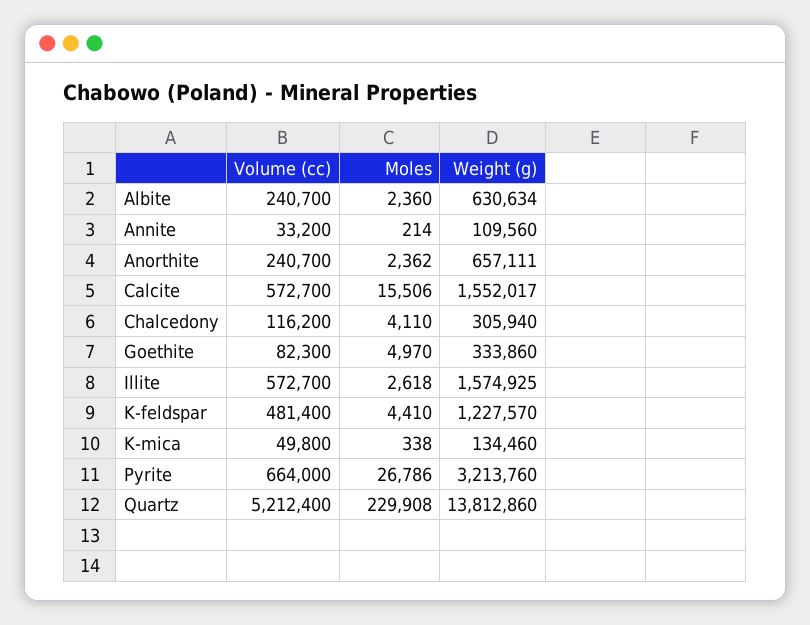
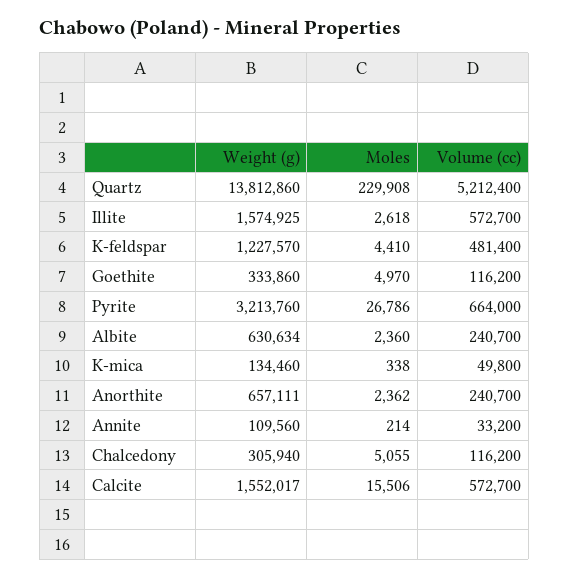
  {
    "Volume (cc)": {
      "Albite": 240700,
      "Annite": 33200,
      "Anorthite": 240700,
      "Calcite": 572700,
      "Chalcedony": 116200,
-     "Goethite": 82300,
+     "Goethite": 116200,
      "Illite": 572700,
      "K-feldspar": 481400,
      "K-mica": 49800,
      "Pyrite": 664000,
      "Quartz": 5212400
    },
    "Moles": {
      "Albite": 2360,
      "Annite": 214,
      "Anorthite": 2362,
      "Calcite": 15506,
-     "Chalcedony": 4110,
+     "Chalcedony": 5055,
      "Goethite": 4970,
      "Illite": 2618,
      "K-feldspar": 4410,
      "K-mica": 338,
      "Pyrite": 26786,
      "Quartz": 229908
    },
    "Weight (g)": {
      "Albite": 630634,
      "Annite": 109560,
      "Anorthite": 657111,
      "Calcite": 1552017,
      "Chalcedony": 305940,
      "Goethite": 333860,
      "Illite": 1574925,
      "K-feldspar": 1227570,
      "K-mica": 134460,
      "Pyrite": 3213760,
      "Quartz": 13812860
    }
  }

